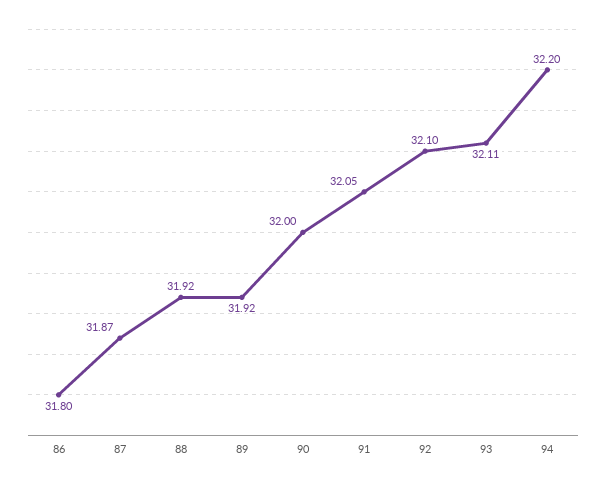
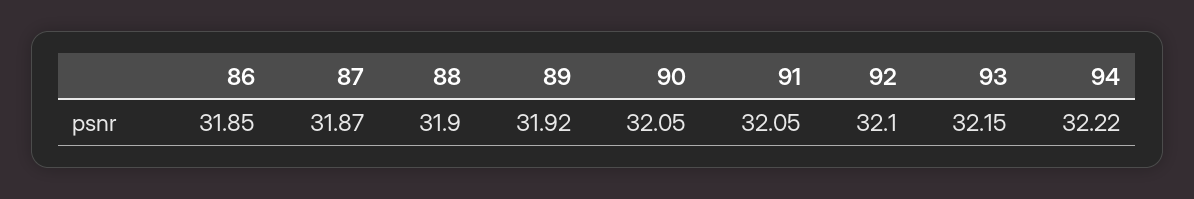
  {
-   "86": 31.8,
+   "86": 31.85,
    "87": 31.87,
-   "88": 31.92,
+   "88": 31.9,
    "89": 31.92,
-   "90": 32,
+   "90": 32.05,
    "91": 32.05,
    "92": 32.1,
-   "93": 32.11,
+   "93": 32.15,
-   "94": 32.2
+   "94": 32.22
  }

